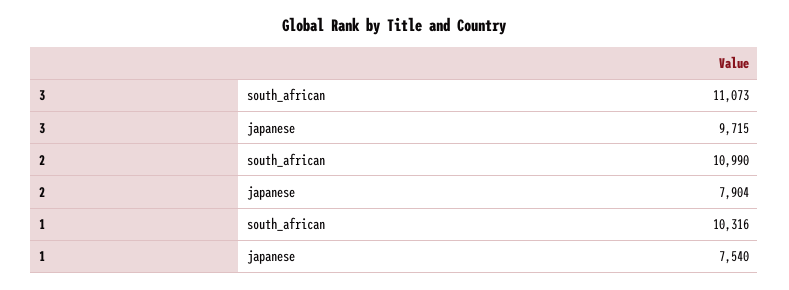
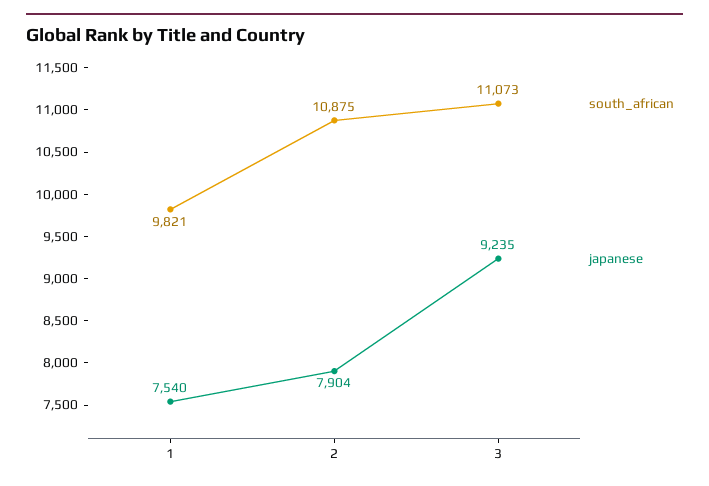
  {
    "south_african": {
      "3": 11073,
-     "2": 10990,
+     "2": 10875,
-     "1": 10316
+     "1": 9821
    },
    "japanese": {
-     "3": 9715,
+     "3": 9235,
      "2": 7904,
      "1": 7540
    }
  }

